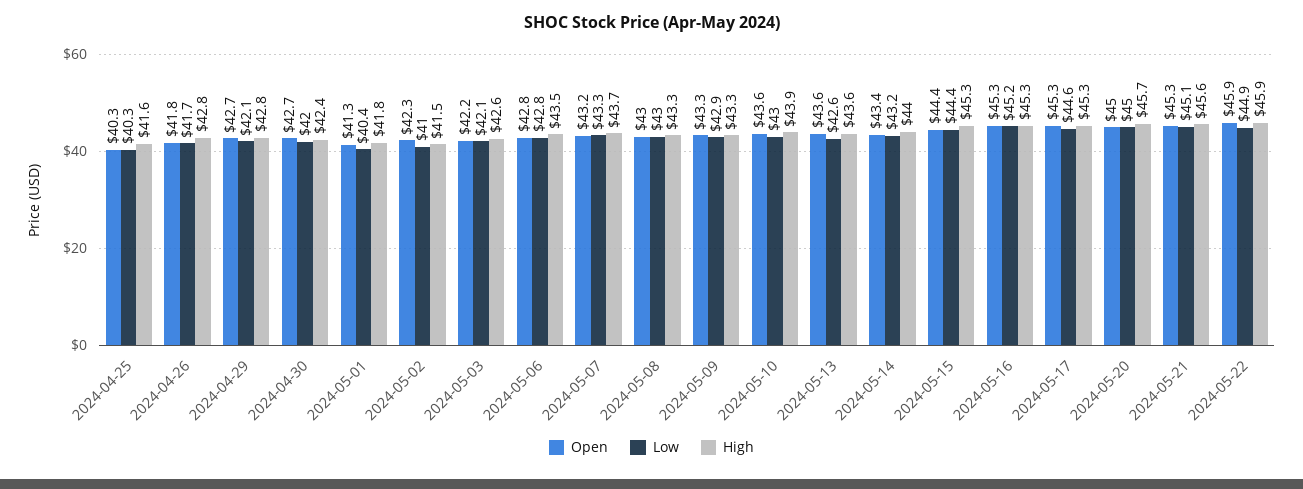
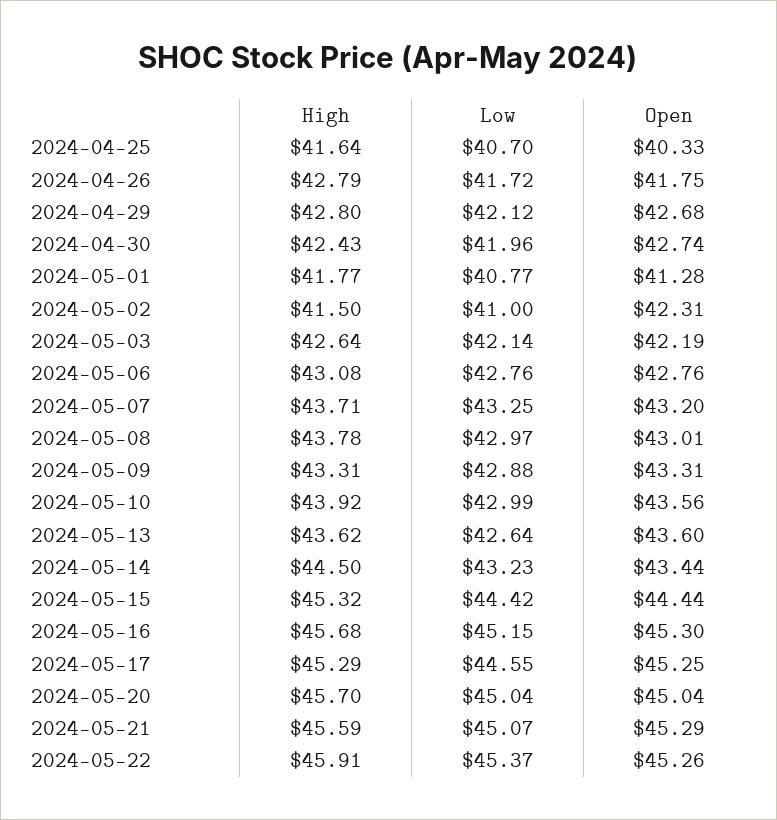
  {
    "Open": {
      "2024-04-25": 40.33,
      "2024-04-26": 41.75,
      "2024-04-29": 42.68,
      "2024-04-30": 42.74,
      "2024-05-01": 41.28,
      "2024-05-02": 42.31,
      "2024-05-03": 42.19,
      "2024-05-06": 42.76,
      "2024-05-07": 43.2,
      "2024-05-08": 43.01,
      "2024-05-09": 43.31,
      "2024-05-10": 43.56,
      "2024-05-13": 43.6,
      "2024-05-14": 43.44,
      "2024-05-15": 44.44,
      "2024-05-16": 45.3,
      "2024-05-17": 45.25,
      "2024-05-20": 45.04,
      "2024-05-21": 45.29,
-     "2024-05-22": 45.9
+     "2024-05-22": 45.26
    },
    "Low": {
-     "2024-04-25": 40.3,
+     "2024-04-25": 40.7,
      "2024-04-26": 41.72,
      "2024-04-29": 42.12,
      "2024-04-30": 41.96,
-     "2024-05-01": 40.4,
+     "2024-05-01": 40.77,
      "2024-05-02": 41,
      "2024-05-03": 42.14,
      "2024-05-06": 42.76,
      "2024-05-07": 43.25,
      "2024-05-08": 42.97,
      "2024-05-09": 42.88,
      "2024-05-10": 42.99,
      "2024-05-13": 42.64,
      "2024-05-14": 43.23,
      "2024-05-15": 44.42,
      "2024-05-16": 45.15,
      "2024-05-17": 44.55,
      "2024-05-20": 45.04,
      "2024-05-21": 45.07,
-     "2024-05-22": 44.9
+     "2024-05-22": 45.37
    },
    "High": {
      "2024-04-25": 41.64,
      "2024-04-26": 42.79,
      "2024-04-29": 42.8,
      "2024-04-30": 42.43,
      "2024-05-01": 41.77,
      "2024-05-02": 41.5,
      "2024-05-03": 42.64,
-     "2024-05-06": 43.5,
+     "2024-05-06": 43.08,
      "2024-05-07": 43.71,
-     "2024-05-08": 43.3,
+     "2024-05-08": 43.78,
      "2024-05-09": 43.31,
      "2024-05-10": 43.92,
      "2024-05-13": 43.62,
-     "2024-05-14": 44,
+     "2024-05-14": 44.5,
      "2024-05-15": 45.32,
-     "2024-05-16": 45.3,
+     "2024-05-16": 45.68,
      "2024-05-17": 45.29,
      "2024-05-20": 45.7,
      "2024-05-21": 45.59,
      "2024-05-22": 45.91
    }
  }

